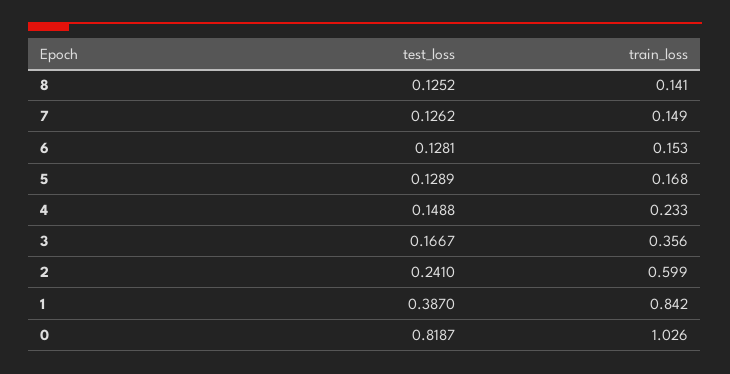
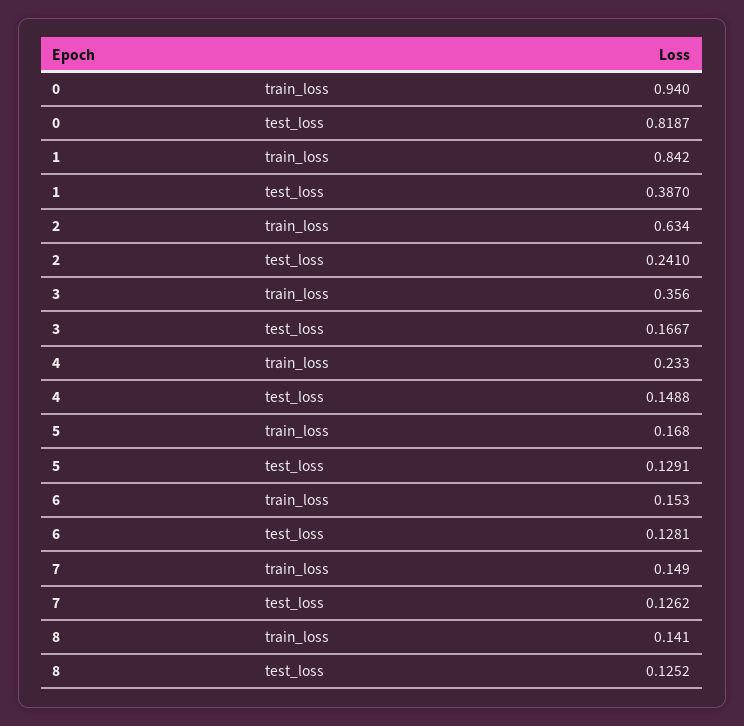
  {
    "test_loss": {
      "8": 0.1252,
      "7": 0.1262,
      "6": 0.1281,
-     "5": 0.1289,
+     "5": 0.1291,
      "4": 0.1488,
      "3": 0.1667,
      "2": 0.241,
      "1": 0.387,
      "0": 0.8187
    },
    "train_loss": {
      "8": 0.141,
      "7": 0.149,
      "6": 0.153,
      "5": 0.168,
      "4": 0.233,
      "3": 0.356,
-     "2": 0.599,
+     "2": 0.634,
      "1": 0.842,
-     "0": 1.026
+     "0": 0.94
    }
  }

